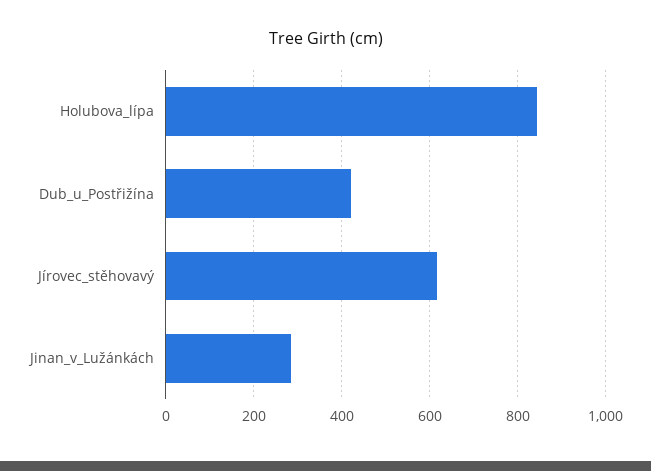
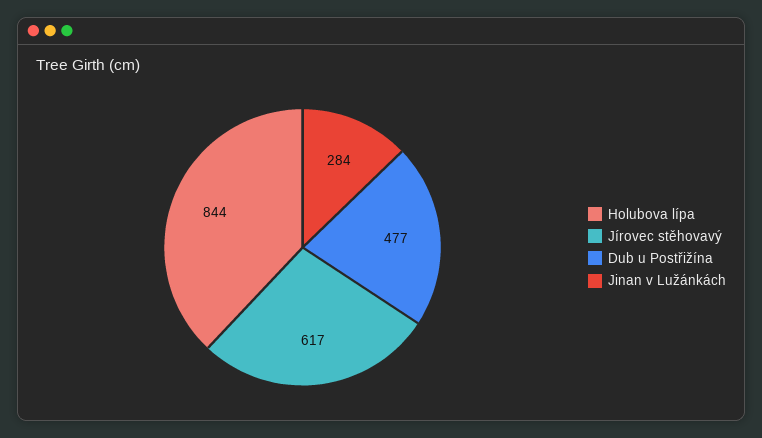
  {
    "Holubova_lípa": 844,
-   "Dub_u_Postřižína": 420,
+   "Dub_u_Postřižína": 477,
    "Jírovec_stěhovavý": 617,
    "Jinan_v_Lužánkách": 284
  }

